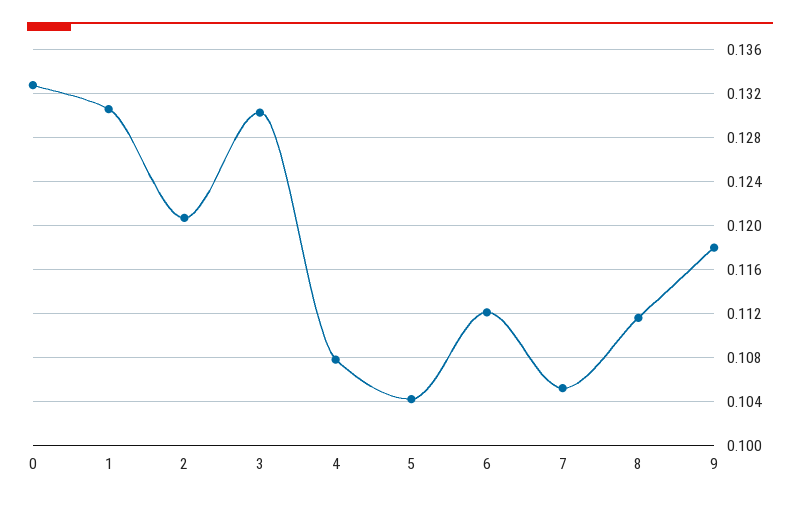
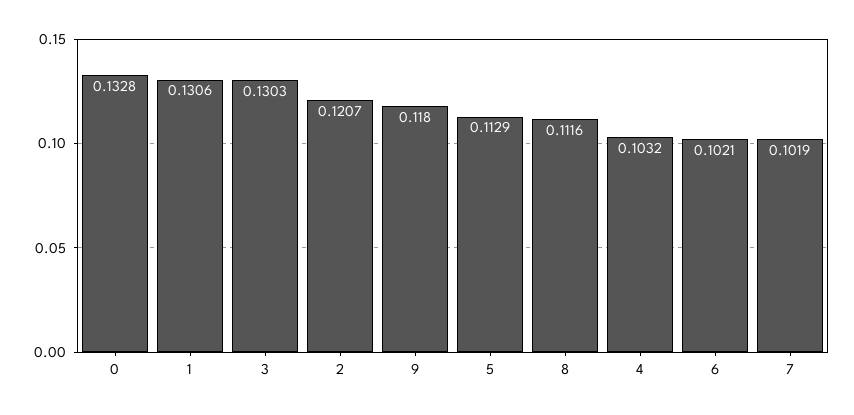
  {
    "0": 0.1328,
    "1": 0.1306,
    "2": 0.1207,
    "3": 0.1303,
-   "4": 0.108,
+   "4": 0.1032,
-   "5": 0.104,
+   "5": 0.1129,
-   "6": 0.112,
+   "6": 0.1021,
-   "7": 0.105,
+   "7": 0.1019,
    "8": 0.1116,
    "9": 0.118
  }

